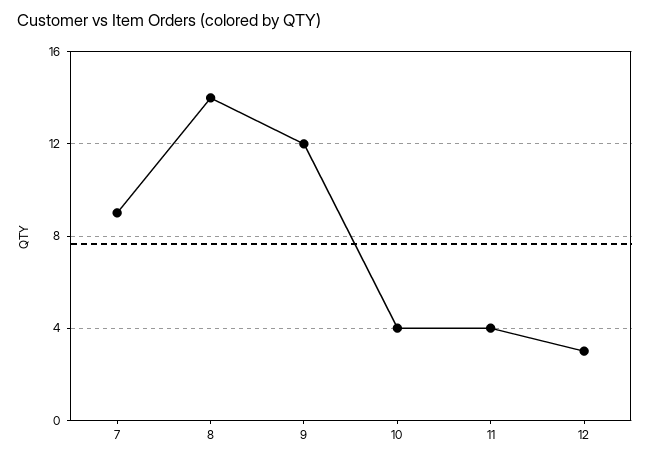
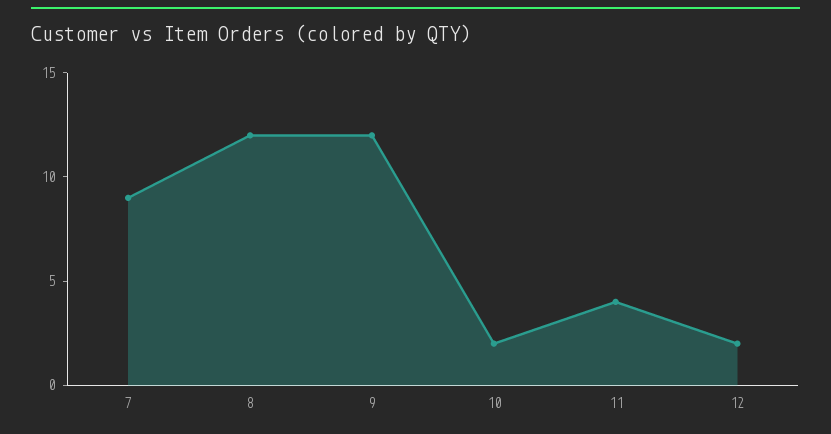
  {
    "7": 9,
-   "8": 14,
+   "8": 12,
    "9": 12,
-   "10": 4,
+   "10": 2,
    "11": 4,
-   "12": 3
+   "12": 2
  }

